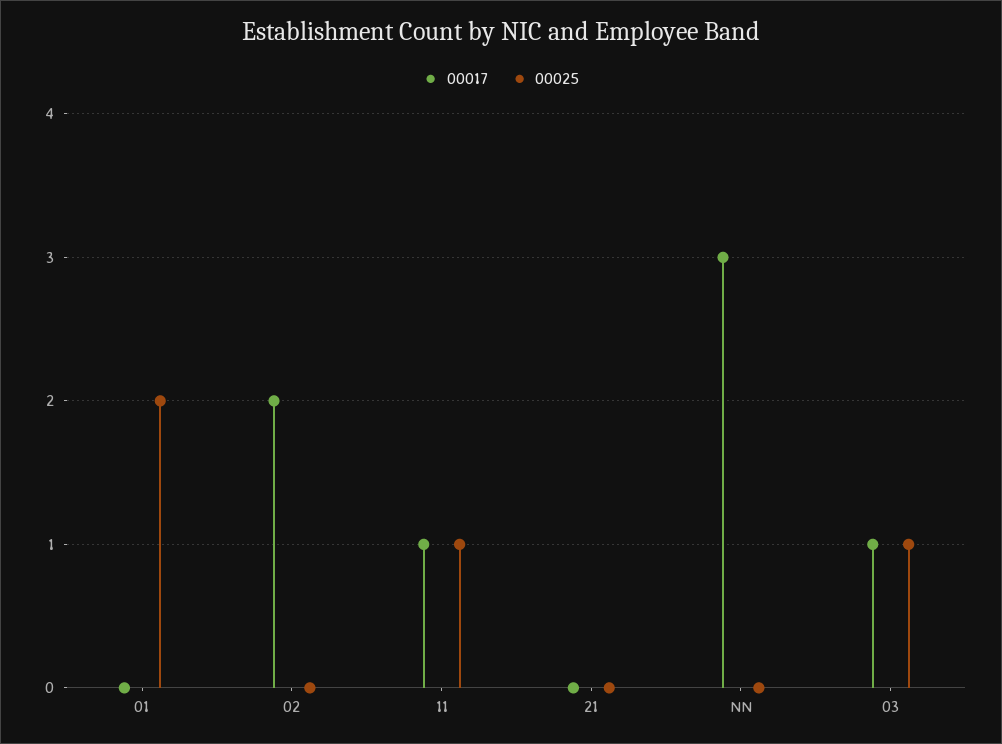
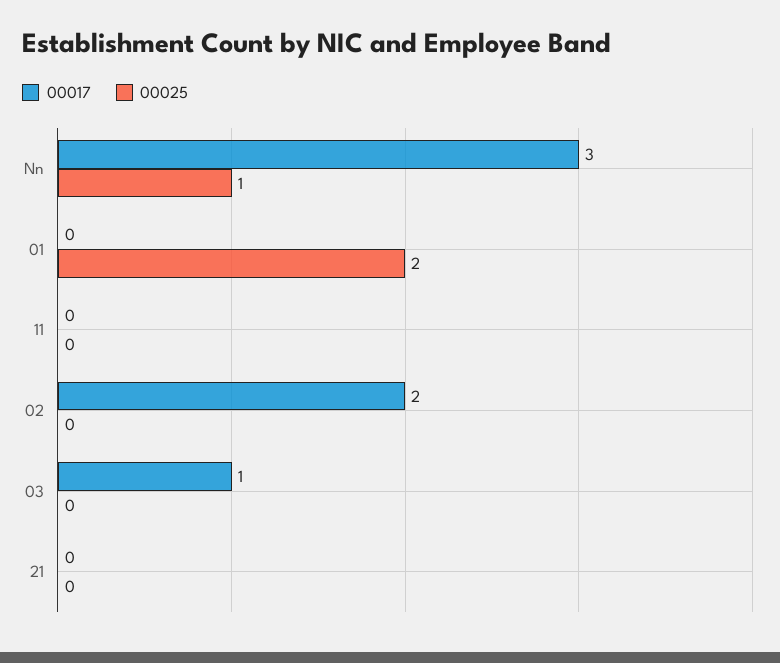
  {
    "00017": {
      "01": 0,
      "02": 2,
-     "11": 1,
+     "11": 0,
      "21": 0,
      "NN": 3,
      "03": 1
    },
    "00025": {
      "01": 2,
      "02": 0,
-     "11": 1,
+     "11": 0,
      "21": 0,
-     "NN": 0,
+     "NN": 1,
-     "03": 1
+     "03": 0
    }
  }

